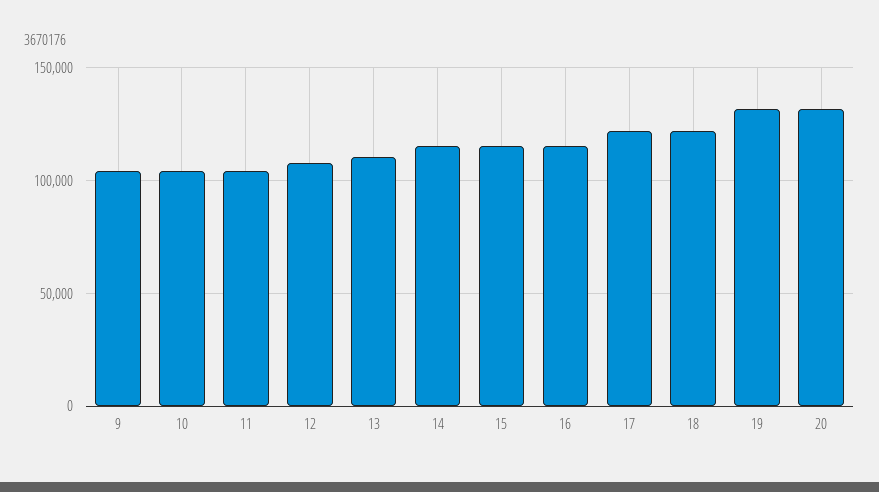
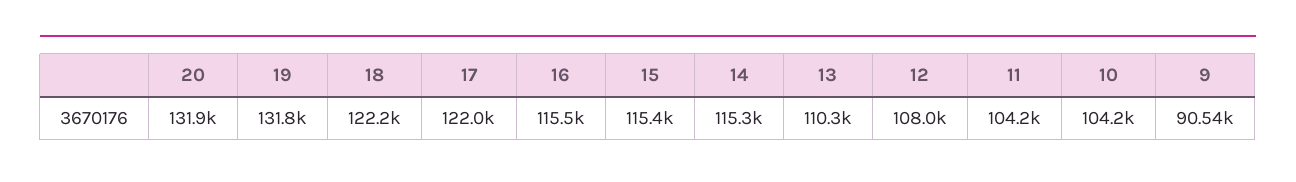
  {
-   "9": 105000,
+   "9": 90540,
    "10": 104200,
    "11": 104200,
    "12": 108000,
    "13": 110300,
    "14": 115300,
    "15": 115400,
    "16": 115500,
    "17": 122000,
    "18": 122200,
    "19": 131800,
    "20": 131900
  }

